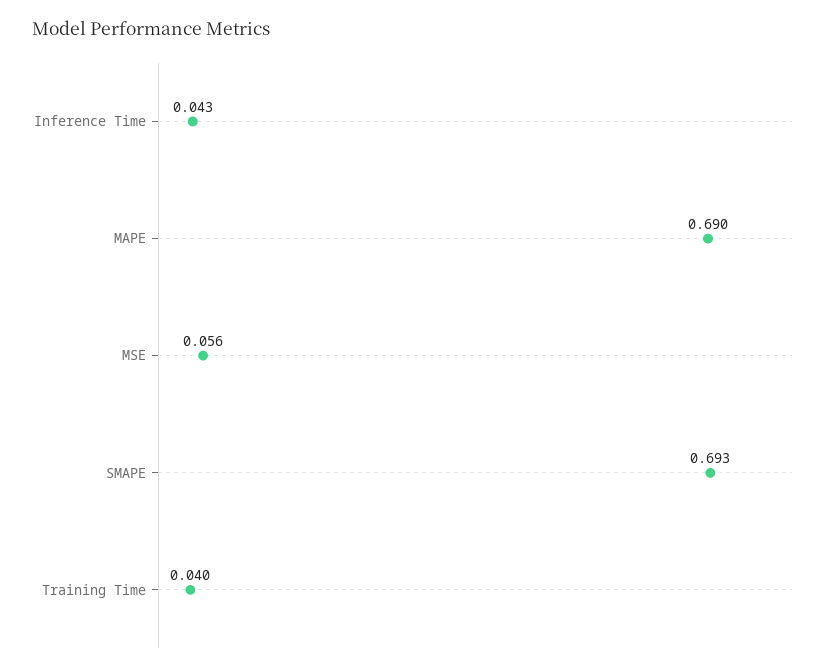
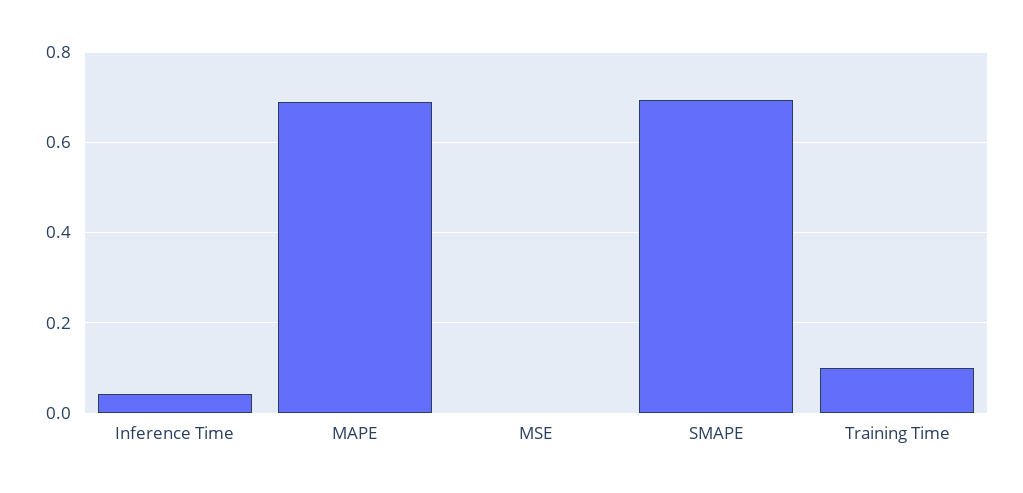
  {
    "Inference Time": 0.043,
    "MAPE": 0.69,
-   "MSE": 0.056,
+   "MSE": 0,
    "SMAPE": 0.693,
-   "Training Time": 0.04
+   "Training Time": 0.1
  }

